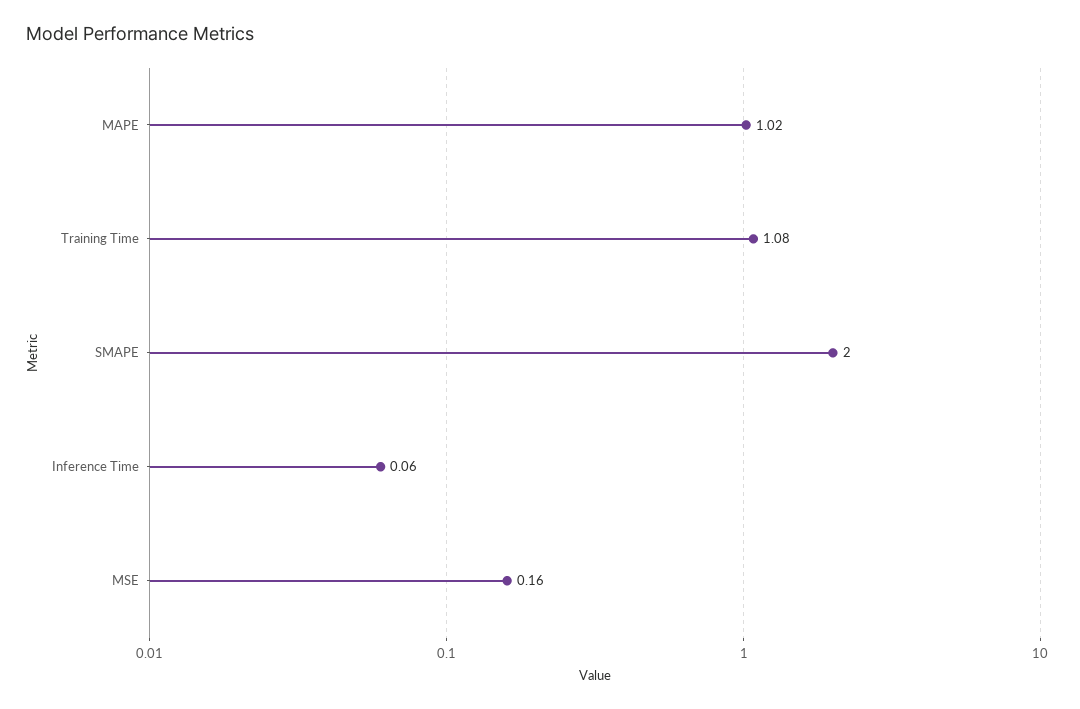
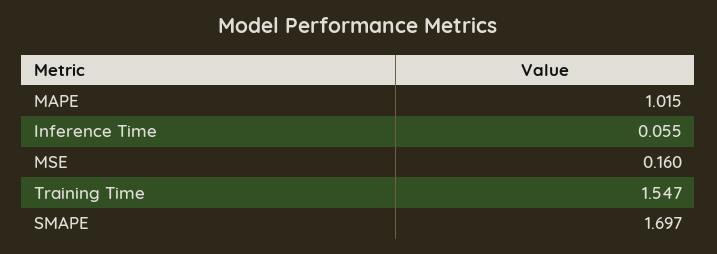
  {
    "MAPE": 1.015,
-   "Training Time": 1.08,
+   "Training Time": 1.547,
-   "SMAPE": 2,
+   "SMAPE": 1.697,
    "Inference Time": 0.055,
    "MSE": 0.16
  }

